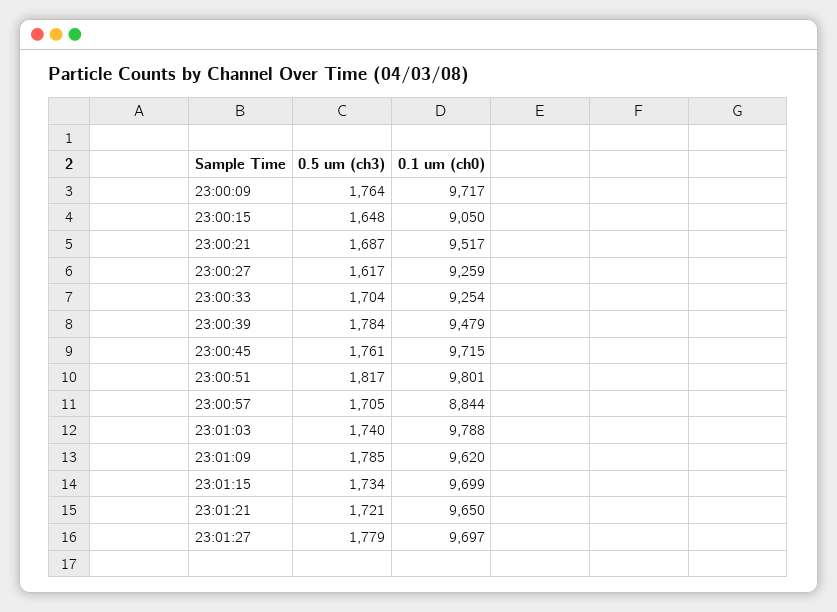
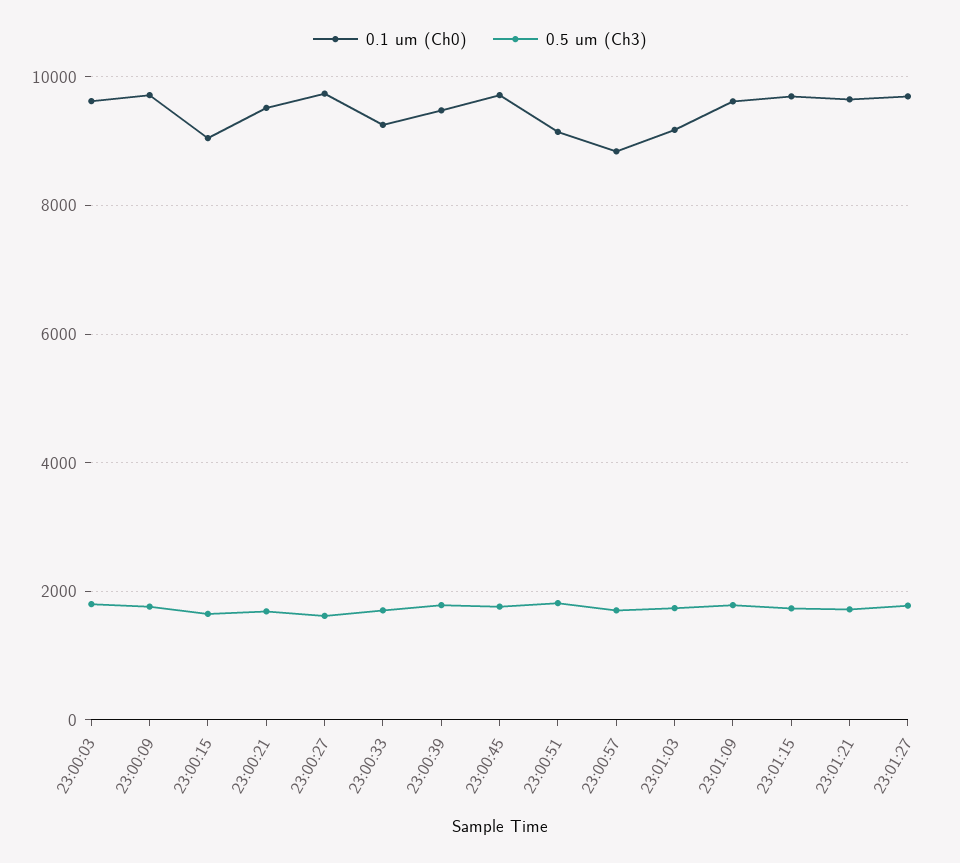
  {
    "0.5 um (ch3)": {
      "23:00:09": 1764,
      "23:00:15": 1648,
      "23:00:21": 1687,
      "23:00:27": 1617,
      "23:00:33": 1704,
      "23:00:39": 1784,
      "23:00:45": 1761,
      "23:00:51": 1817,
      "23:00:57": 1705,
      "23:01:03": 1740,
      "23:01:09": 1785,
      "23:01:15": 1734,
      "23:01:21": 1721,
-     "23:01:27": 1779
+     "23:01:27": 1779,
+     "23:00:03": 1800
    },
    "0.1 um (ch0)": {
      "23:00:09": 9717,
      "23:00:15": 9050,
      "23:00:21": 9517,
-     "23:00:27": 9259,
+     "23:00:27": 9800,
      "23:00:33": 9254,
      "23:00:39": 9479,
      "23:00:45": 9715,
-     "23:00:51": 9801,
+     "23:00:51": 9200,
      "23:00:57": 8844,
-     "23:01:03": 9788,
+     "23:01:03": 9200,
      "23:01:09": 9620,
      "23:01:15": 9699,
      "23:01:21": 9650,
-     "23:01:27": 9697
+     "23:01:27": 9697,
+     "23:00:03": 9600
    }
  }

